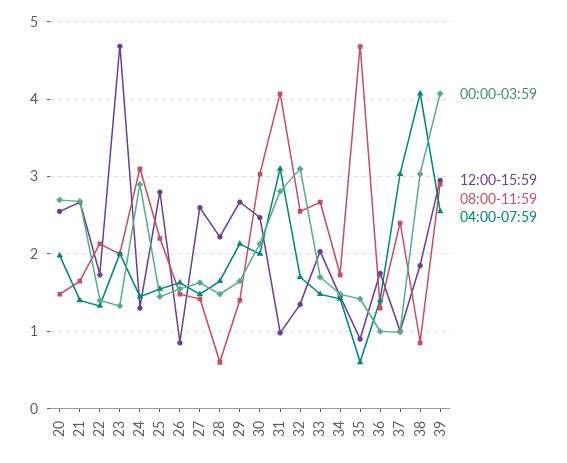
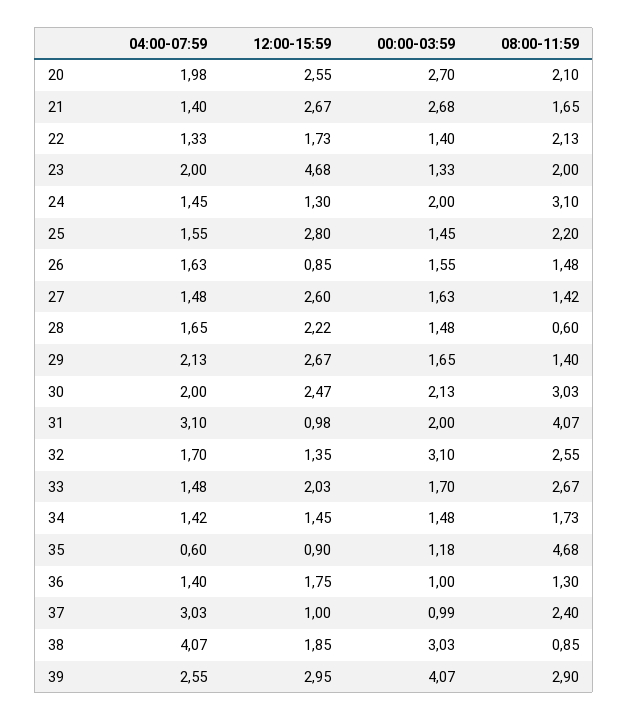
  {
    "00:00-03:59": {
      "20": 2.7,
      "21": 2.68,
      "22": 1.4,
      "23": 1.33,
-     "24": 2.9,
+     "24": 2,
      "25": 1.45,
      "26": 1.55,
      "27": 1.63,
      "28": 1.48,
      "29": 1.65,
      "30": 2.13,
-     "31": 2.8,
+     "31": 2,
      "32": 3.1,
      "33": 1.7,
      "34": 1.48,
-     "35": 1.4,
+     "35": 1.18,
      "36": 1,
      "37": 0.99,
      "38": 3.03,
      "39": 4.07
    },
    "12:00-15:59": {
      "20": 2.55,
      "21": 2.67,
      "22": 1.73,
      "23": 4.68,
      "24": 1.3,
      "25": 2.8,
      "26": 0.85,
      "27": 2.6,
      "28": 2.22,
      "29": 2.67,
      "30": 2.47,
      "31": 0.98,
      "32": 1.35,
      "33": 2.03,
      "34": 1.45,
      "35": 0.9,
      "36": 1.75,
      "37": 1,
      "38": 1.85,
      "39": 2.95
    },
    "08:00-11:59": {
-     "20": 1.5,
+     "20": 2.1,
      "21": 1.65,
      "22": 2.13,
      "23": 2,
      "24": 3.1,
      "25": 2.2,
      "26": 1.48,
      "27": 1.42,
      "28": 0.6,
      "29": 1.4,
      "30": 3.03,
      "31": 4.07,
      "32": 2.55,
      "33": 2.67,
      "34": 1.73,
      "35": 4.68,
      "36": 1.3,
      "37": 2.4,
      "38": 0.85,
      "39": 2.9
    },
    "04:00-07:59": {
      "20": 1.98,
      "21": 1.4,
      "22": 1.33,
      "23": 2,
      "24": 1.45,
      "25": 1.55,
      "26": 1.63,
      "27": 1.48,
      "28": 1.65,
      "29": 2.13,
      "30": 2,
      "31": 3.1,
      "32": 1.7,
      "33": 1.48,
      "34": 1.42,
      "35": 0.6,
      "36": 1.4,
      "37": 3.03,
      "38": 4.07,
      "39": 2.55
    }
  }

